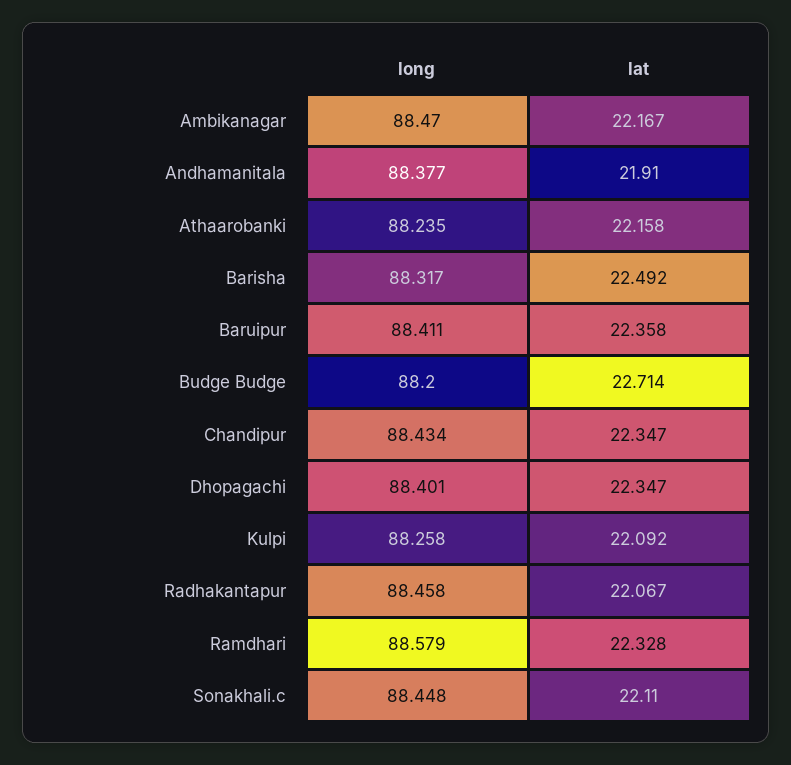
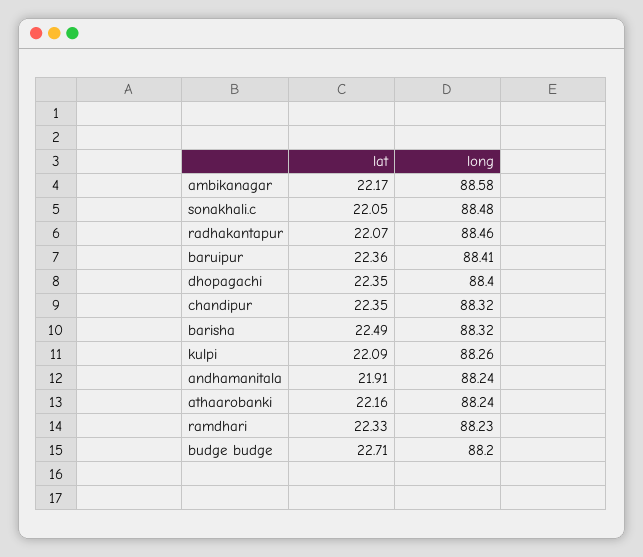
  {
    "long": {
-     "Ambikanagar": 88.47,
+     "Ambikanagar": 88.58,
-     "Andhamanitala": 88.377,
+     "Andhamanitala": 88.24,
      "Athaarobanki": 88.235,
      "Barisha": 88.317,
      "Baruipur": 88.411,
      "Budge Budge": 88.2,
-     "Chandipur": 88.434,
+     "Chandipur": 88.32,
      "Dhopagachi": 88.401,
      "Kulpi": 88.258,
      "Radhakantapur": 88.458,
-     "Ramdhari": 88.579,
+     "Ramdhari": 88.23,
-     "Sonakhali.c": 88.448
+     "Sonakhali.c": 88.48
    },
    "lat": {
      "Ambikanagar": 22.167,
      "Andhamanitala": 21.91,
      "Athaarobanki": 22.158,
      "Barisha": 22.492,
      "Baruipur": 22.358,
      "Budge Budge": 22.714,
      "Chandipur": 22.347,
      "Dhopagachi": 22.347,
      "Kulpi": 22.092,
      "Radhakantapur": 22.067,
      "Ramdhari": 22.328,
-     "Sonakhali.c": 22.11
+     "Sonakhali.c": 22.05
    }
  }

